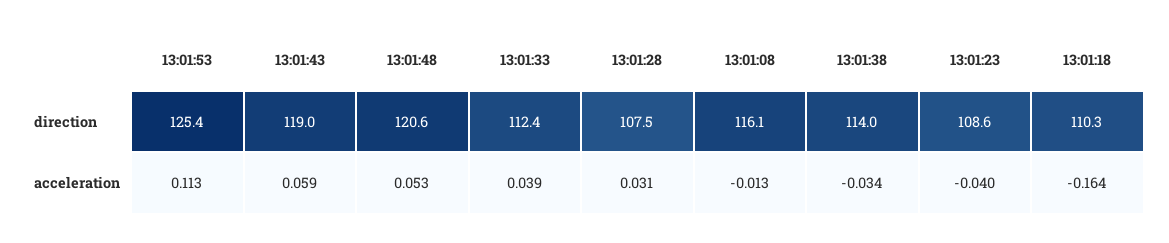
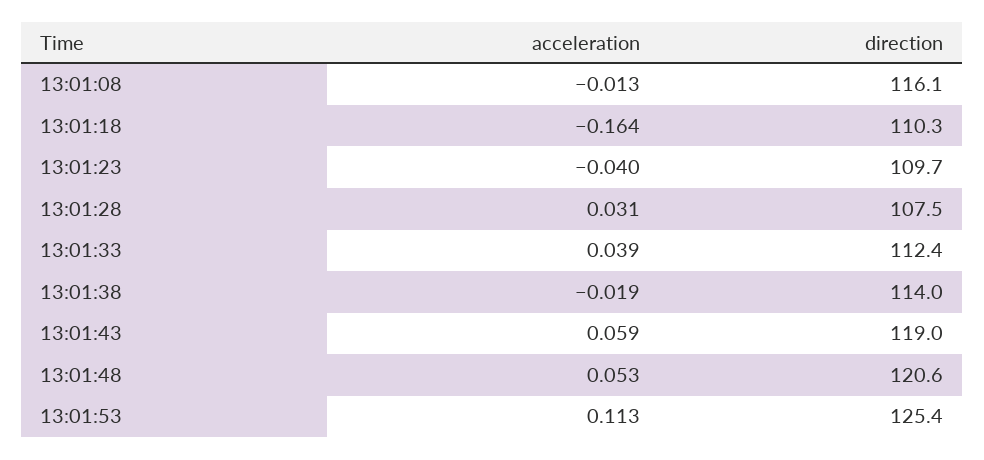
  {
    "13:01:53": {
      "direction": 125.4,
      "acceleration": 0.113
    },
    "13:01:43": {
      "direction": 119,
      "acceleration": 0.059
    },
    "13:01:48": {
      "direction": 120.6,
      "acceleration": 0.053
    },
    "13:01:33": {
      "direction": 112.4,
      "acceleration": 0.039
    },
    "13:01:28": {
      "direction": 107.5,
      "acceleration": 0.031
    },
    "13:01:08": {
      "direction": 116.1,
      "acceleration": -0.013
    },
    "13:01:38": {
      "direction": 114,
-     "acceleration": -0.034
+     "acceleration": -0.019
    },
    "13:01:23": {
-     "direction": 108.6,
+     "direction": 109.7,
      "acceleration": -0.04
    },
    "13:01:18": {
      "direction": 110.3,
      "acceleration": -0.164
    }
  }

